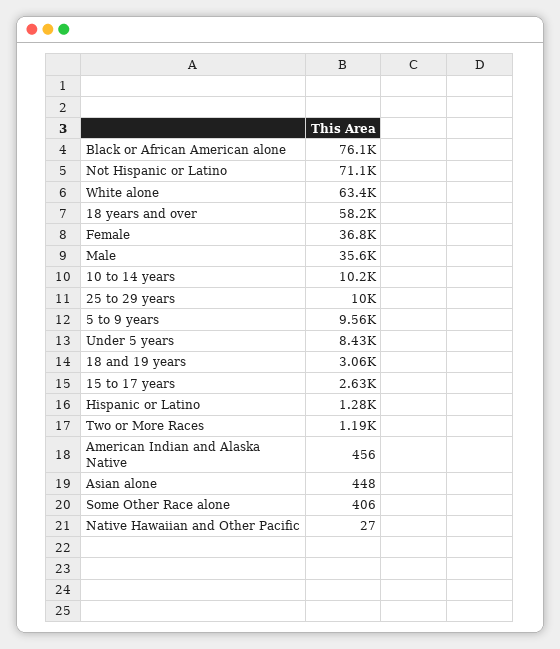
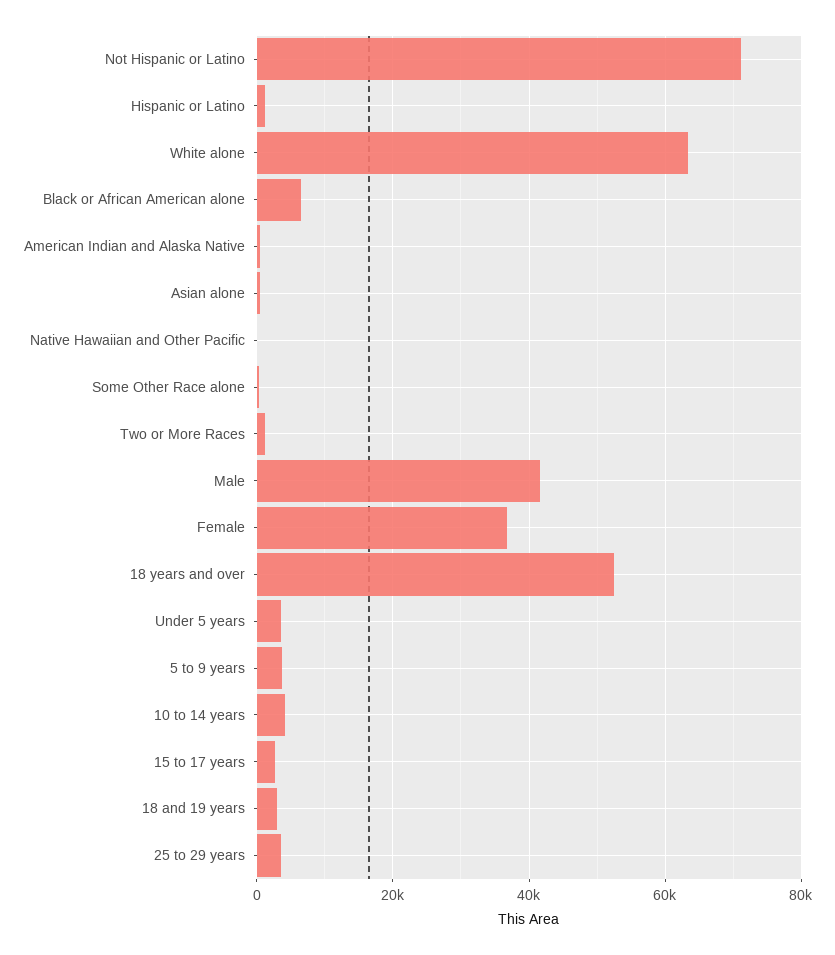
  {
-   "Black or African American alone": 76100,
+   "Black or African American alone": 6000,
    "Not Hispanic or Latino": 71100,
    "White alone": 63400,
-   "18 years and over": 58200,
+   "18 years and over": 52000,
    "Female": 36800,
-   "Male": 35600,
+   "Male": 42000,
-   "10 to 14 years": 10200,
+   "10 to 14 years": 4000,
-   "25 to 29 years": 10000,
+   "25 to 29 years": 4000,
-   "5 to 9 years": 9560,
+   "5 to 9 years": 4000,
-   "Under 5 years": 8430,
+   "Under 5 years": 4000,
    "18 and 19 years": 3060,
    "15 to 17 years": 2630,
    "Hispanic or Latino": 1280,
    "Two or More Races": 1190,
    "American Indian and Alaska Native": 456,
    "Asian alone": 448,
    "Some Other Race alone": 406,
    "Native Hawaiian and Other Pacific": 27
  }

